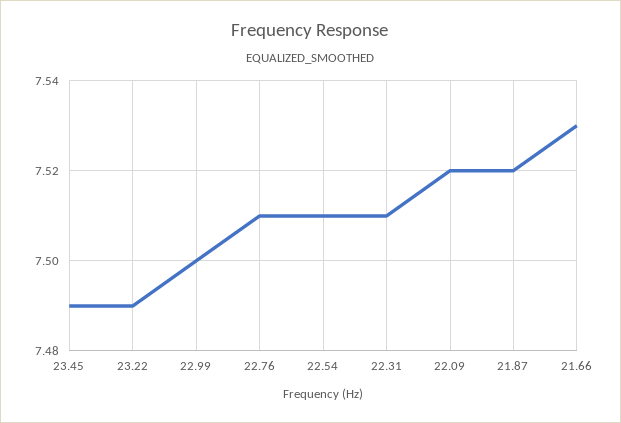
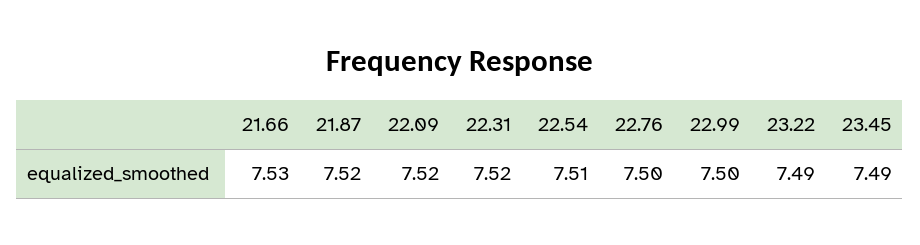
  {
    "23.45": 7.49,
    "23.22": 7.49,
    "22.99": 7.5,
-   "22.76": 7.51,
+   "22.76": 7.5,
    "22.54": 7.51,
-   "22.31": 7.51,
+   "22.31": 7.52,
    "22.09": 7.52,
    "21.87": 7.52,
    "21.66": 7.53
  }

